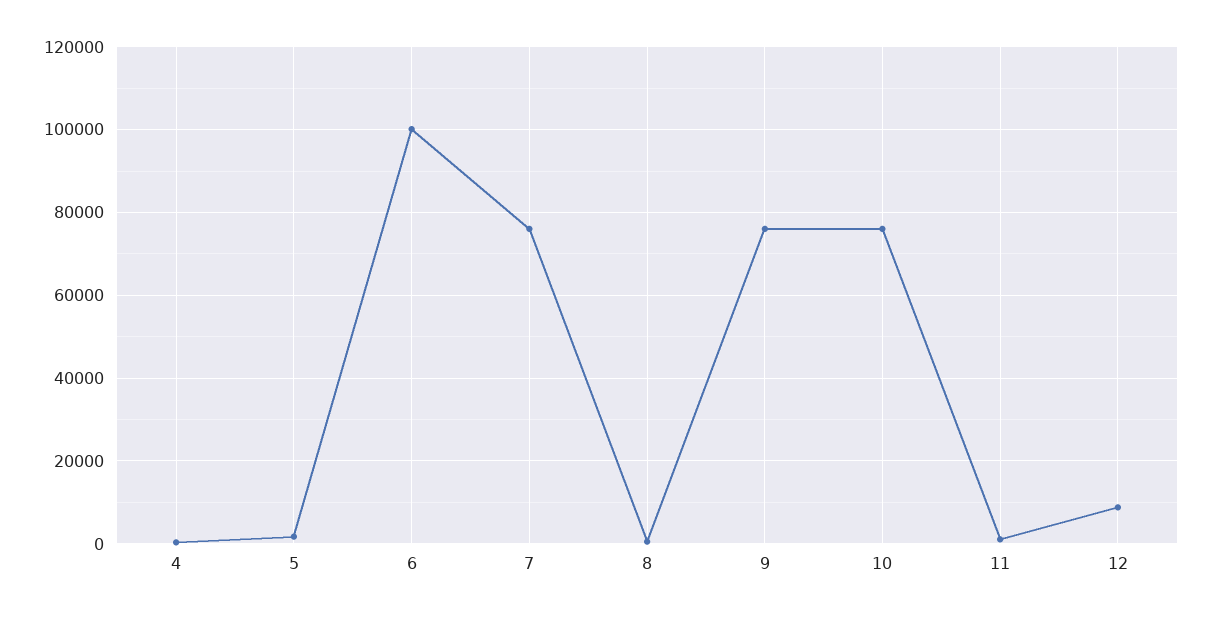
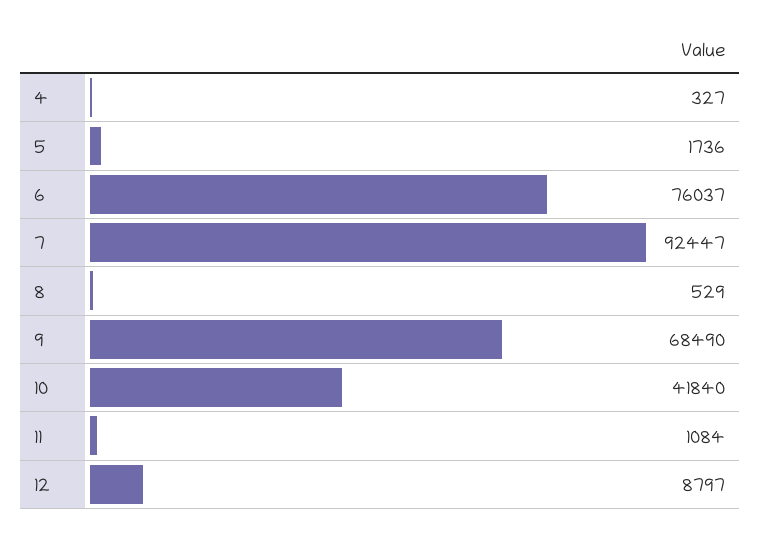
  {
    "4": 327,
    "5": 1736,
-   "6": 100000,
+   "6": 76037,
-   "7": 76000,
+   "7": 92447,
    "8": 529,
-   "9": 76000,
+   "9": 68490,
-   "10": 76000,
+   "10": 41840,
    "11": 1084,
    "12": 8797
  }

